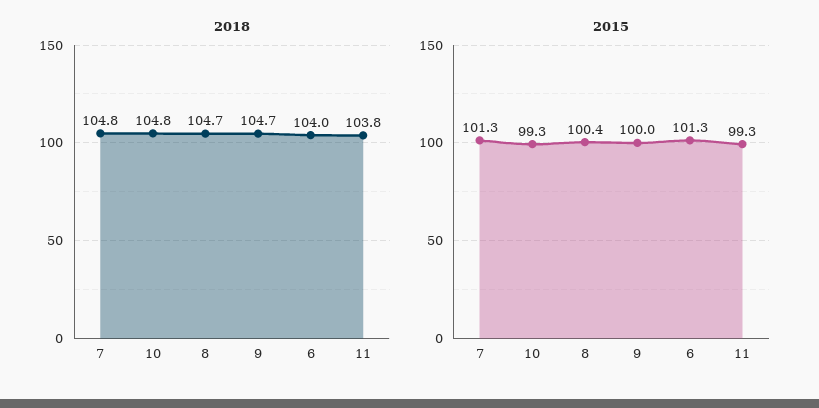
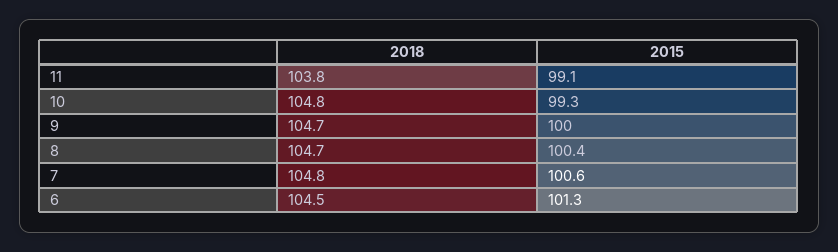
  {
    "2018": {
      "7": 104.8,
      "10": 104.8,
      "8": 104.7,
      "9": 104.7,
-     "6": 104,
+     "6": 104.5,
      "11": 103.8
    },
    "2015": {
-     "7": 101.3,
+     "7": 100.6,
      "10": 99.3,
      "8": 100.4,
      "9": 100,
      "6": 101.3,
-     "11": 99.3
+     "11": 99.1
    }
  }

